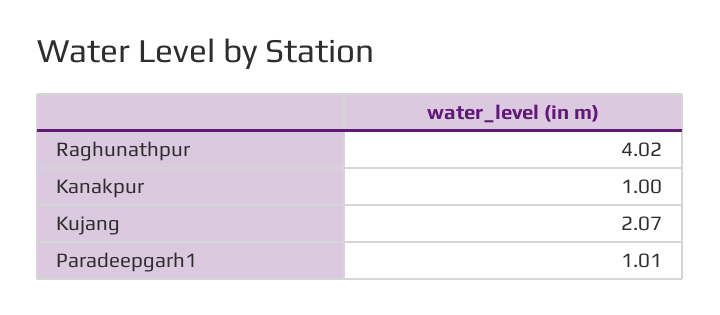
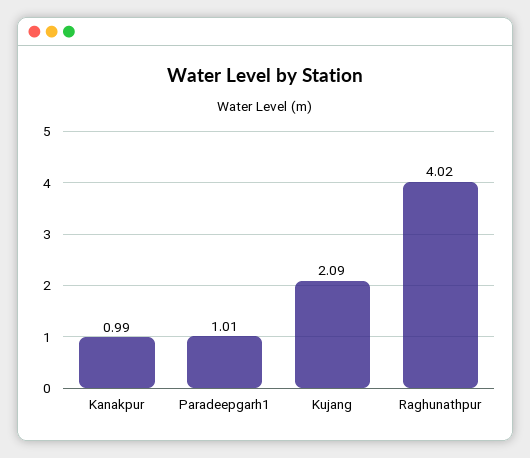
  {
    "Raghunathpur": 4.02,
-   "Kanakpur": 1,
+   "Kanakpur": 0.99,
-   "Kujang": 2.07,
+   "Kujang": 2.09,
    "Paradeepgarh1": 1.01
  }

